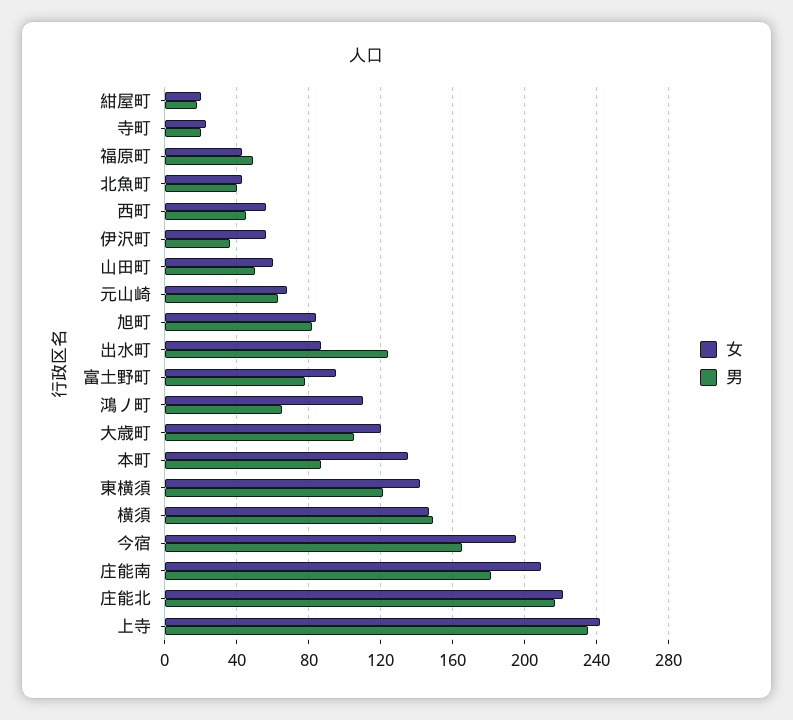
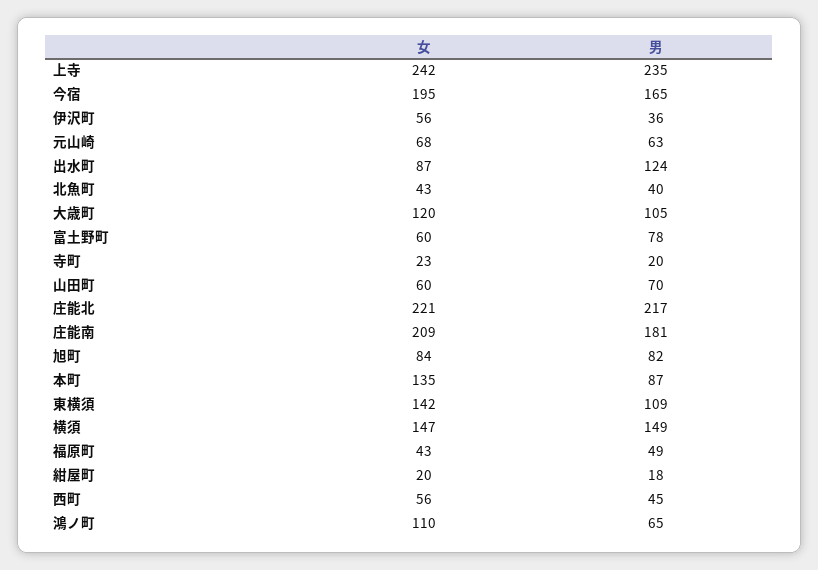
  {
    "女": {
      "紺屋町": 20,
      "寺町": 23,
      "福原町": 43,
      "北魚町": 43,
      "西町": 56,
      "伊沢町": 56,
      "山田町": 60,
      "元山崎": 68,
      "旭町": 84,
      "出水町": 87,
-     "富土野町": 95,
+     "富土野町": 60,
      "鴻ノ町": 110,
      "大歳町": 120,
      "本町": 135,
      "東横須": 142,
      "横須": 147,
      "今宿": 195,
      "庄能南": 209,
      "庄能北": 221,
      "上寺": 242
    },
    "男": {
      "紺屋町": 18,
      "寺町": 20,
      "福原町": 49,
      "北魚町": 40,
      "西町": 45,
      "伊沢町": 36,
-     "山田町": 50,
+     "山田町": 70,
      "元山崎": 63,
      "旭町": 82,
      "出水町": 124,
      "富土野町": 78,
      "鴻ノ町": 65,
      "大歳町": 105,
      "本町": 87,
-     "東横須": 120,
+     "東横須": 109,
      "横須": 149,
      "今宿": 165,
      "庄能南": 181,
      "庄能北": 217,
      "上寺": 235
    }
  }

